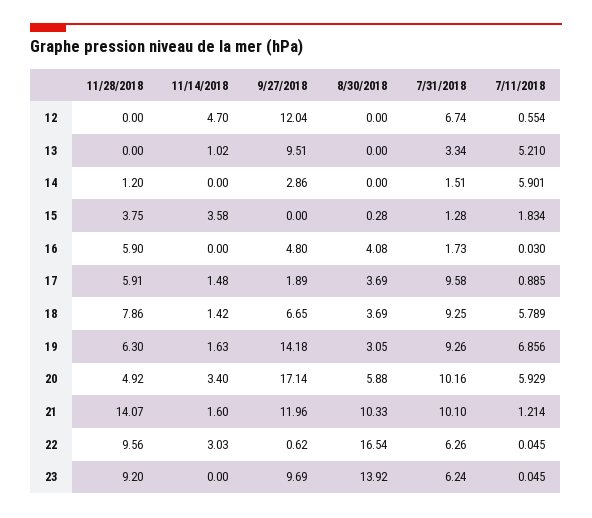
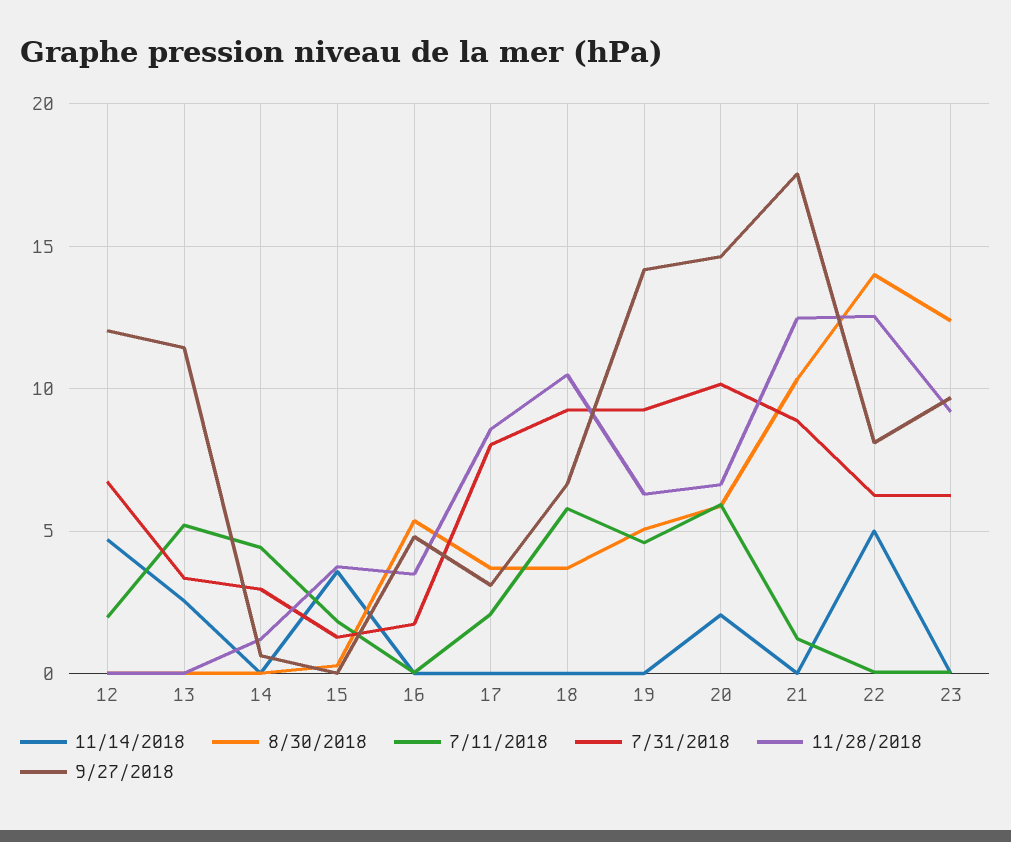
  {
    "11/28/2018": {
      "12": 0,
      "13": 0,
      "14": 1.2,
      "15": 3.75,
-     "16": 5.9,
+     "16": 3.5,
-     "17": 5.91,
+     "17": 8.5,
-     "18": 7.86,
+     "18": 10.5,
      "19": 6.3,
-     "20": 4.92,
+     "20": 6.5,
-     "21": 14.07,
+     "21": 12.5,
-     "22": 9.56,
+     "22": 12.5,
      "23": 9.2
    },
    "11/14/2018": {
      "12": 4.7,
-     "13": 1.02,
+     "13": 2.5,
      "14": 0,
      "15": 3.58,
      "16": 0,
-     "17": 1.48,
+     "17": 0,
-     "18": 1.42,
+     "18": 0,
-     "19": 1.63,
+     "19": 0,
-     "20": 3.4,
+     "20": 2,
-     "21": 1.6,
+     "21": 0,
-     "22": 3.03,
+     "22": 5,
      "23": 0
    },
    "9/27/2018": {
      "12": 12.04,
-     "13": 9.51,
+     "13": 11.5,
-     "14": 2.86,
+     "14": 0.5,
      "15": 0,
      "16": 4.8,
-     "17": 1.89,
+     "17": 3,
      "18": 6.65,
      "19": 14.18,
-     "20": 17.14,
+     "20": 14.5,
-     "21": 11.96,
+     "21": 17.5,
-     "22": 0.62,
+     "22": 8,
      "23": 9.69
    },
    "8/30/2018": {
      "12": 0,
      "13": 0,
      "14": 0,
      "15": 0.28,
-     "16": 4.08,
+     "16": 5.5,
      "17": 3.69,
      "18": 3.69,
-     "19": 3.05,
+     "19": 5,
      "20": 5.88,
      "21": 10.33,
-     "22": 16.54,
+     "22": 14,
-     "23": 13.92
+     "23": 12.5
    },
    "7/31/2018": {
      "12": 6.74,
      "13": 3.34,
-     "14": 1.51,
+     "14": 3,
      "15": 1.28,
      "16": 1.73,
-     "17": 9.58,
+     "17": 8,
      "18": 9.25,
      "19": 9.26,
      "20": 10.16,
-     "21": 10.1,
+     "21": 9,
      "22": 6.26,
      "23": 6.24
    },
    "7/11/2018": {
-     "12": 0.554,
+     "12": 2,
      "13": 5.21,
-     "14": 5.901,
+     "14": 4.5,
      "15": 1.834,
      "16": 0.03,
-     "17": 0.885,
+     "17": 2,
      "18": 5.789,
-     "19": 6.856,
+     "19": 4.5,
      "20": 5.929,
      "21": 1.214,
      "22": 0.045,
      "23": 0.045
    }
  }

